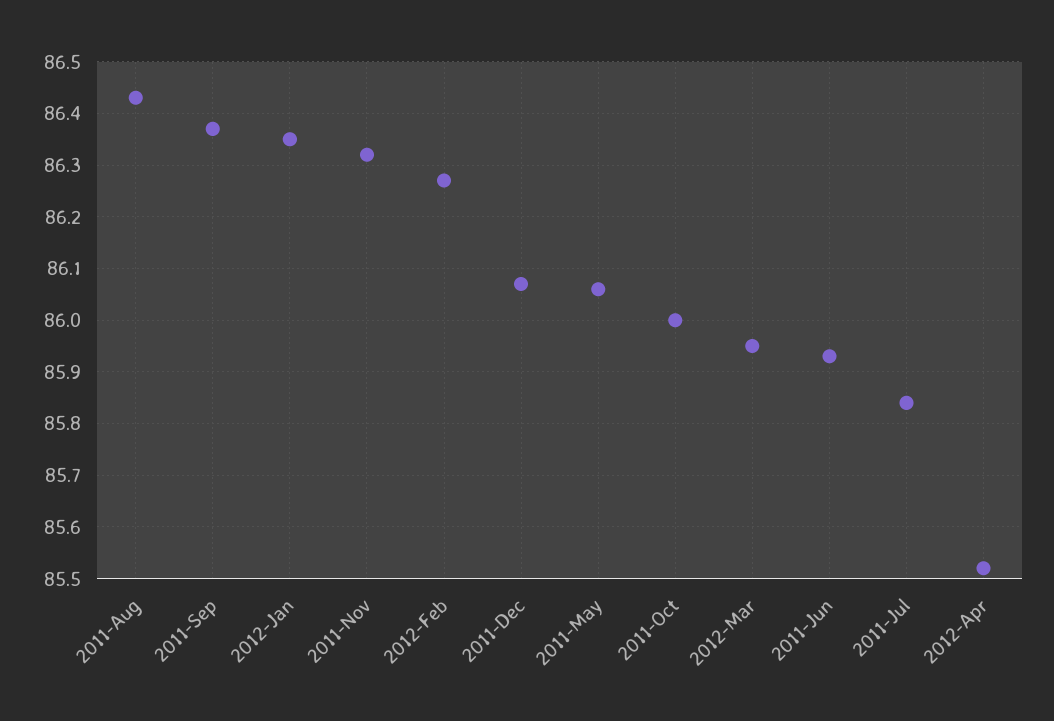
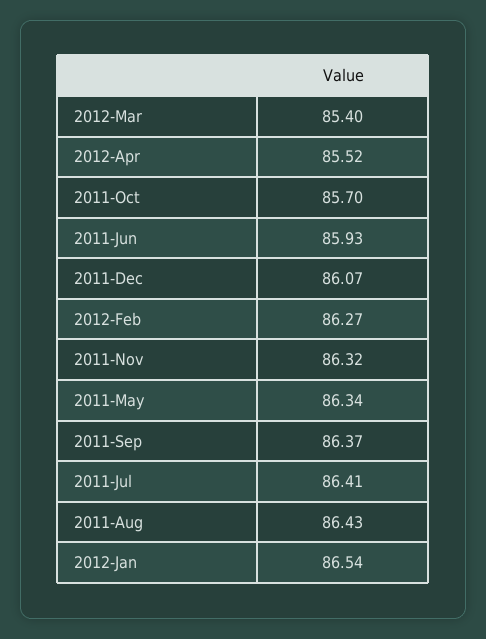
  {
    "2011-Aug": 86.43,
    "2011-Sep": 86.37,
-   "2012-Jan": 86.35,
+   "2012-Jan": 86.54,
    "2011-Nov": 86.32,
    "2012-Feb": 86.27,
    "2011-Dec": 86.07,
-   "2011-May": 86.05,
+   "2011-May": 86.34,
-   "2011-Oct": 86,
+   "2011-Oct": 85.7,
-   "2012-Mar": 85.95,
+   "2012-Mar": 85.4,
    "2011-Jun": 85.93,
-   "2011-Jul": 85.85,
+   "2011-Jul": 86.41,
    "2012-Apr": 85.52
  }

